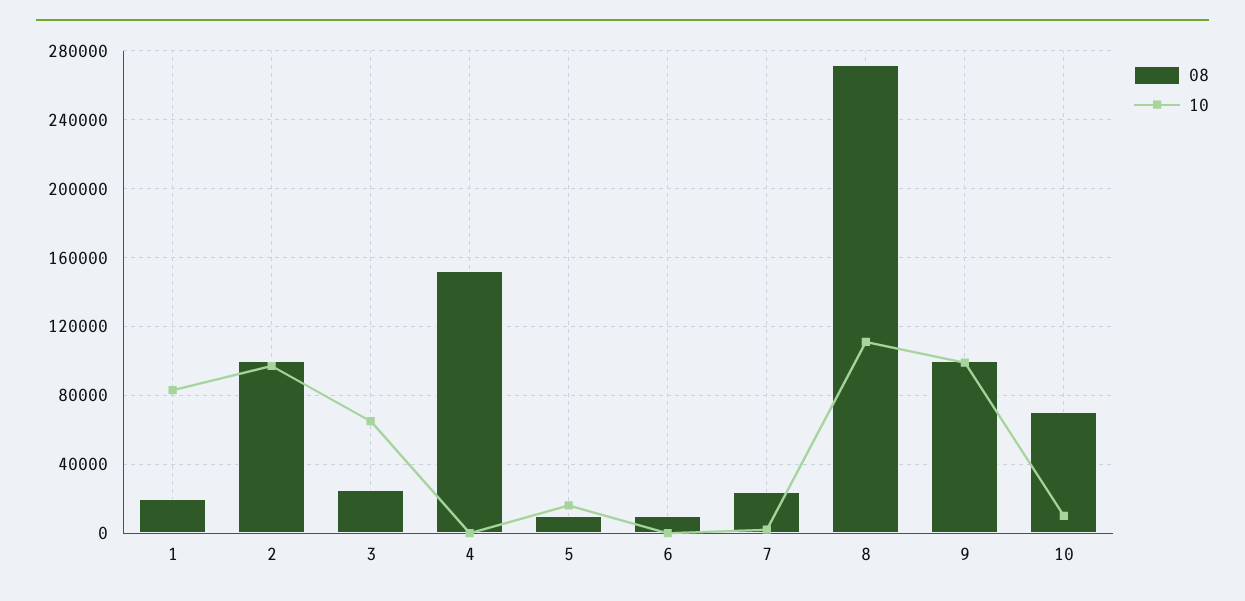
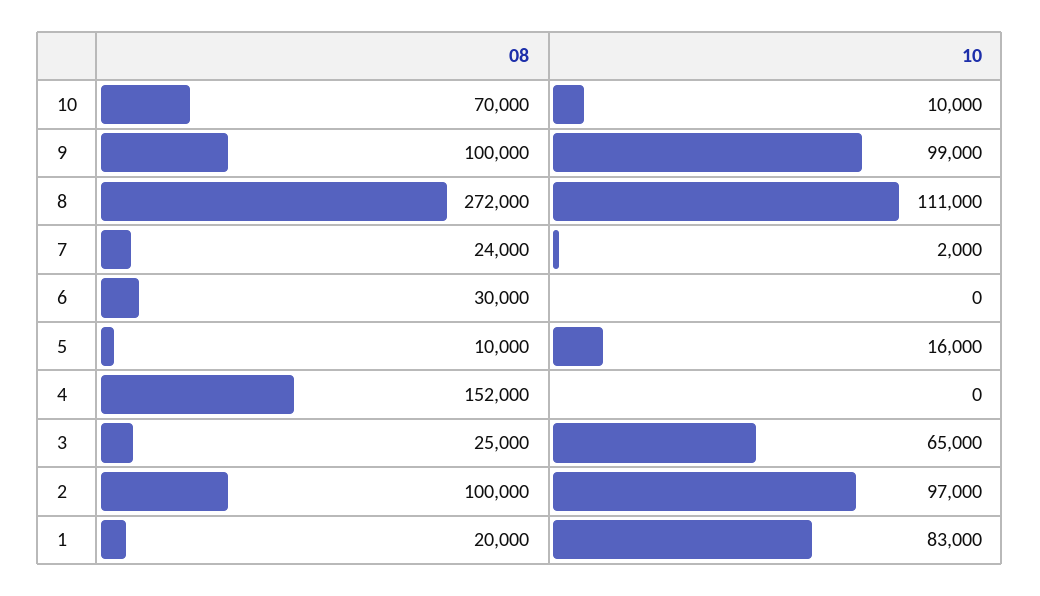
  {
    "08": {
      "1": 20000,
      "2": 100000,
      "3": 25000,
      "4": 152000,
      "5": 10000,
-     "6": 10000,
+     "6": 30000,
      "7": 24000,
      "8": 272000,
      "9": 100000,
      "10": 70000
    },
    "10": {
      "1": 83000,
      "2": 97000,
      "3": 65000,
      "4": 0,
      "5": 16000,
      "6": 0,
      "7": 2000,
      "8": 111000,
      "9": 99000,
      "10": 10000
    }
  }

